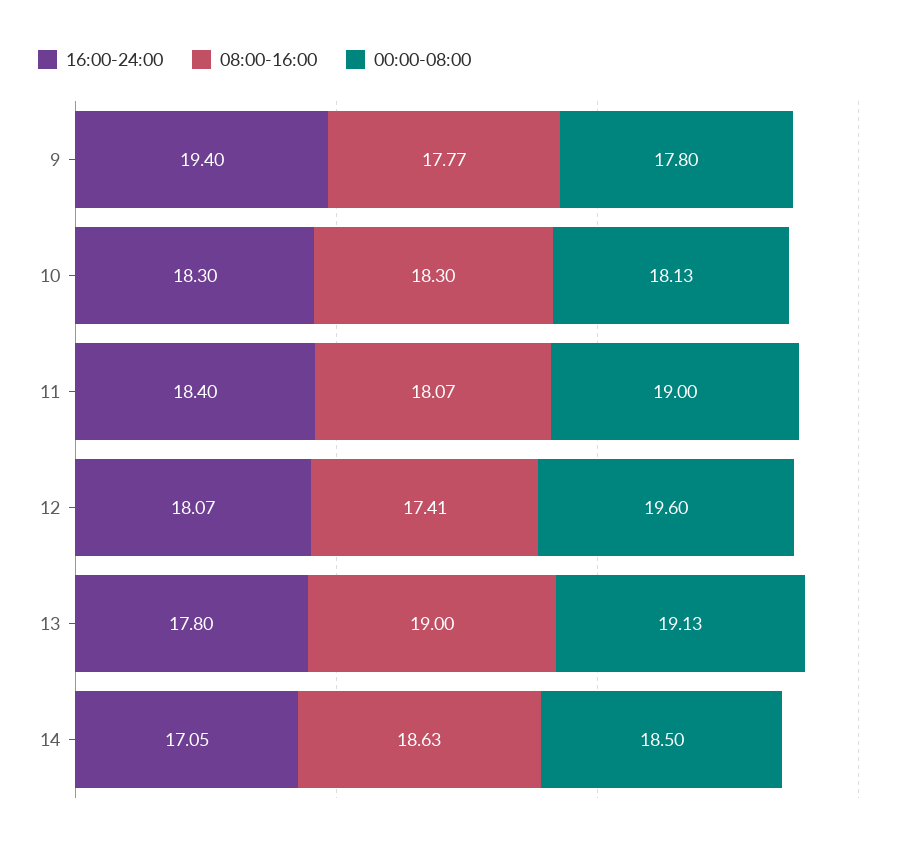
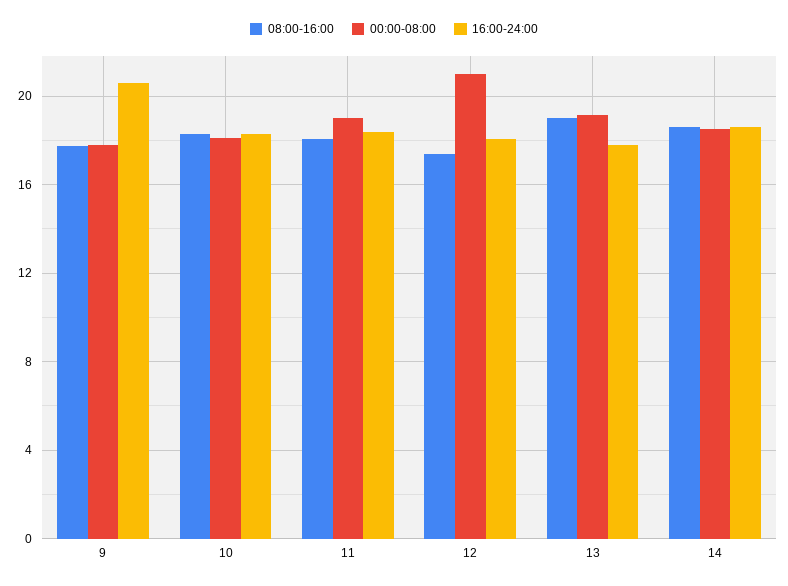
  {
    "16:00-24:00": {
-     "9": 19.4,
+     "9": 20.5,
      "10": 18.3,
      "11": 18.4,
      "12": 18.07,
      "13": 17.8,
-     "14": 17.05
+     "14": 18.5
    },
    "08:00-16:00": {
      "9": 17.77,
      "10": 18.3,
      "11": 18.07,
      "12": 17.41,
      "13": 19,
      "14": 18.63
    },
    "00:00-08:00": {
      "9": 17.8,
      "10": 18.13,
      "11": 19,
-     "12": 19.6,
+     "12": 21,
      "13": 19.13,
      "14": 18.5
    }
  }

